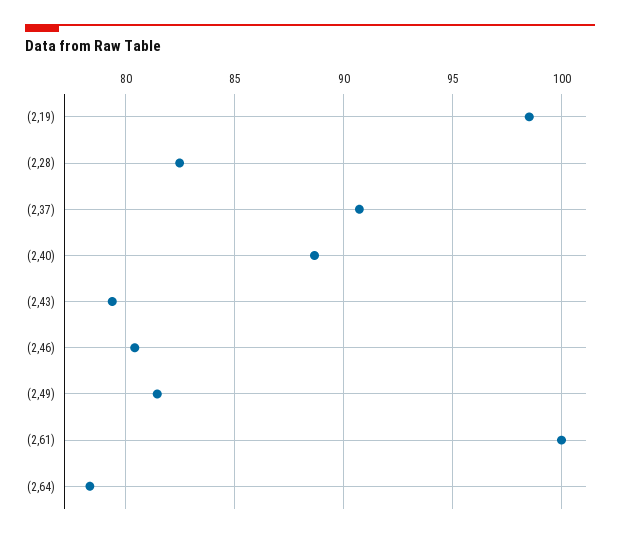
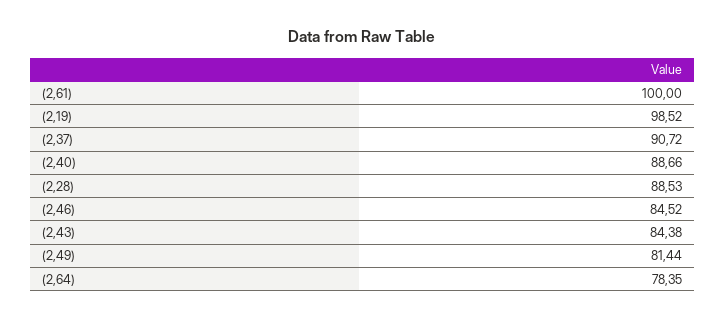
  {
    "(2,19)": 98.52,
-   "(2,28)": 82.5,
+   "(2,28)": 88.53,
    "(2,37)": 90.72,
    "(2,40)": 88.66,
-   "(2,43)": 79.5,
+   "(2,43)": 84.38,
-   "(2,46)": 80.5,
+   "(2,46)": 84.52,
    "(2,49)": 81.44,
    "(2,61)": 100,
    "(2,64)": 78.35
  }

